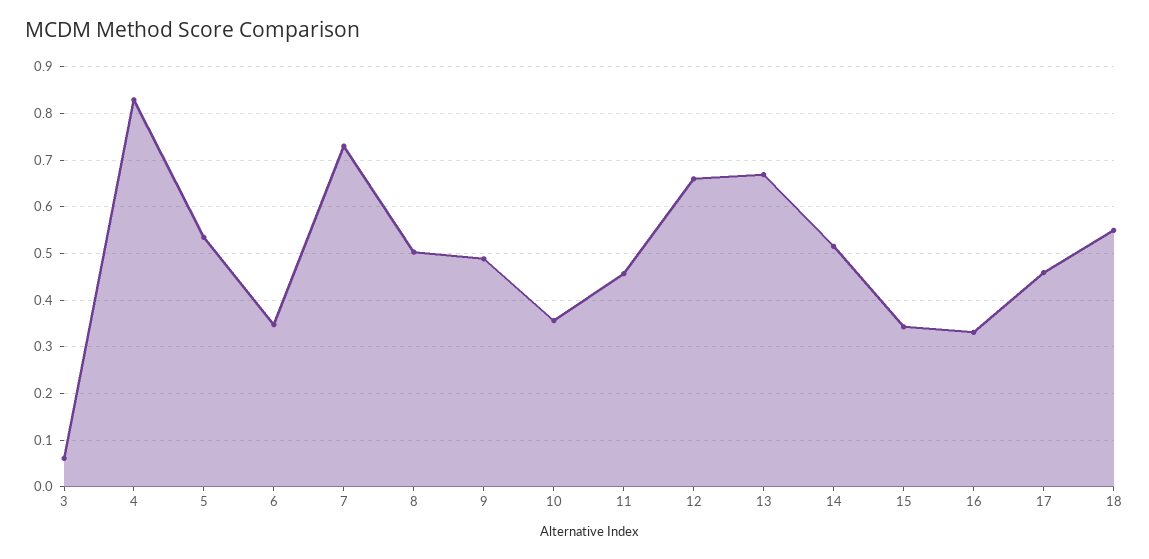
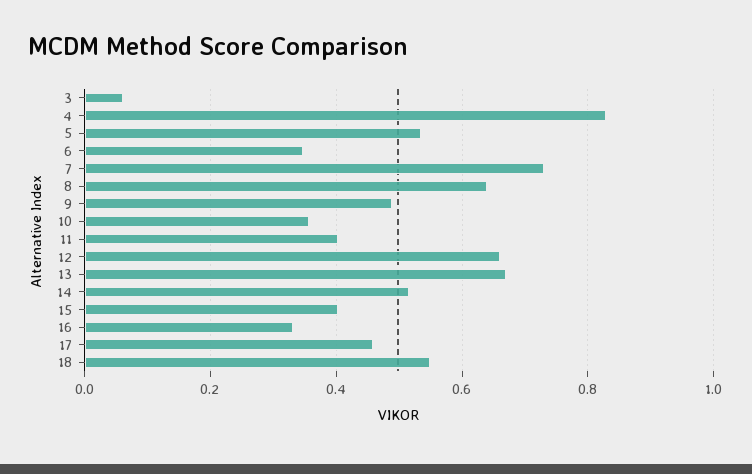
  {
    "3": 0.06,
    "4": 0.82,
    "5": 0.54,
    "6": 0.34,
    "7": 0.74,
-   "8": 0.5,
+   "8": 0.64,
    "9": 0.48,
    "10": 0.36,
-   "11": 0.46,
+   "11": 0.4,
    "12": 0.66,
    "13": 0.66,
    "14": 0.52,
-   "15": 0.34,
+   "15": 0.4,
    "16": 0.34,
    "17": 0.46,
    "18": 0.54
  }

